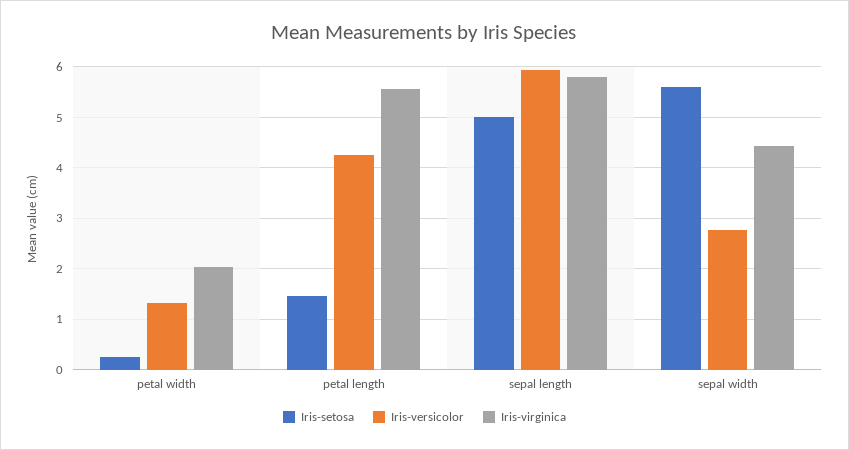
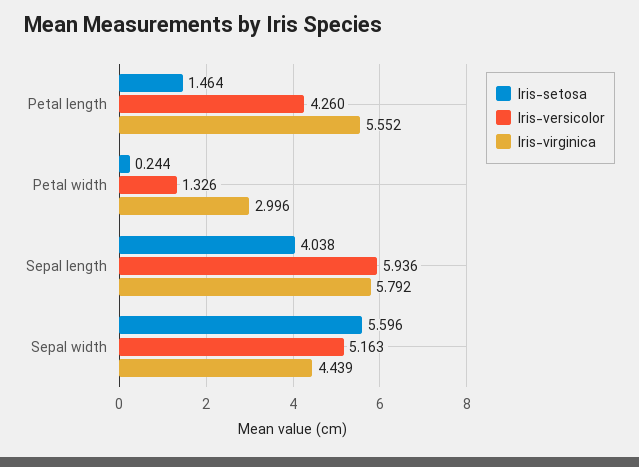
  {
    "Iris-setosa": {
      "petal width": 0.244,
      "petal length": 1.464,
-     "sepal length": 5,
+     "sepal length": 4.038,
      "sepal width": 5.596
    },
    "Iris-versicolor": {
      "petal width": 1.326,
      "petal length": 4.26,
      "sepal length": 5.936,
-     "sepal width": 2.8
+     "sepal width": 5.163
    },
    "Iris-virginica": {
-     "petal width": 2,
+     "petal width": 2.996,
      "petal length": 5.552,
      "sepal length": 5.792,
      "sepal width": 4.439
    }
  }

